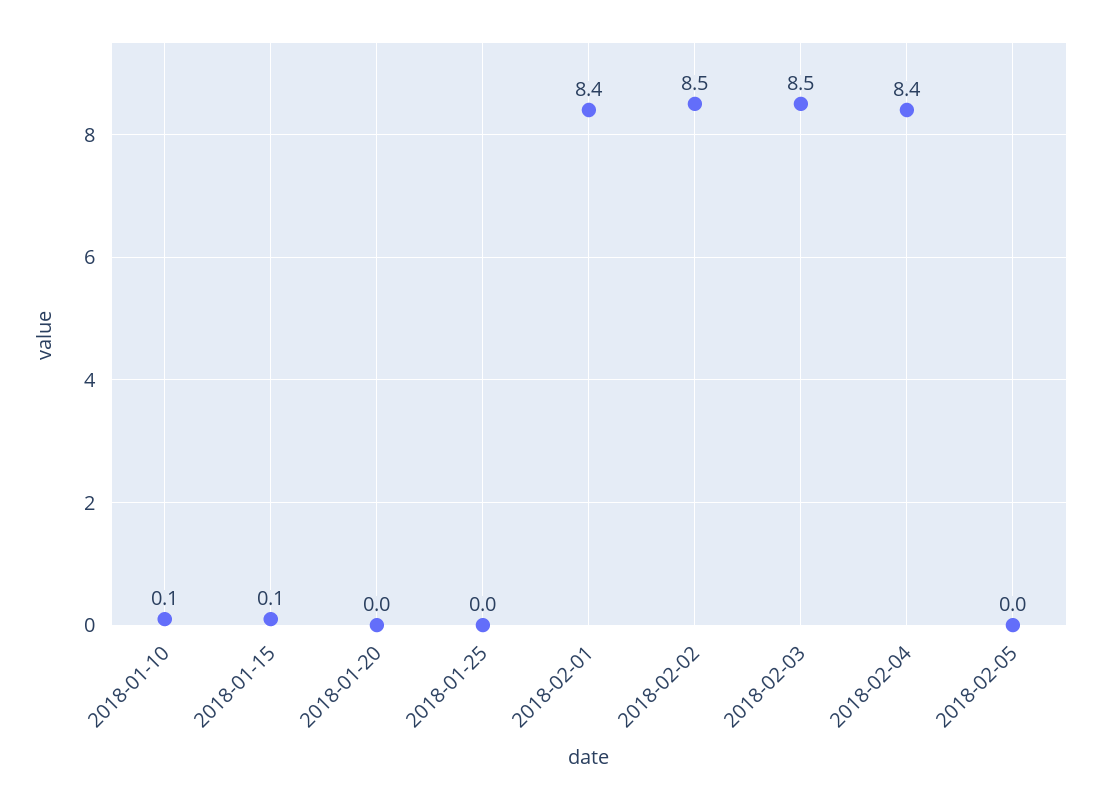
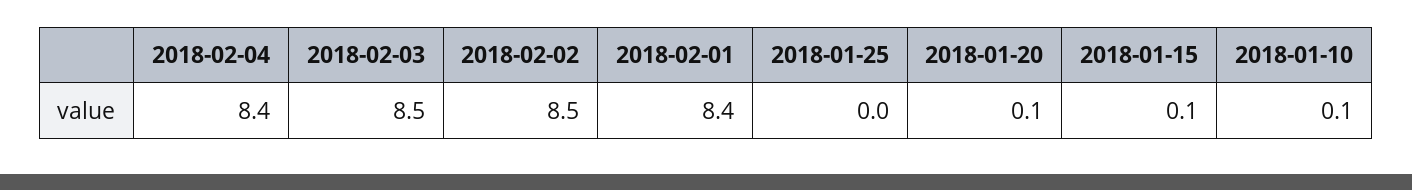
  {
    "2018-01-10": 0.1,
    "2018-01-15": 0.1,
-   "2018-01-20": 0,
+   "2018-01-20": 0.1,
    "2018-01-25": 0,
    "2018-02-01": 8.4,
    "2018-02-02": 8.5,
    "2018-02-03": 8.5,
-   "2018-02-04": 8.4,
+   "2018-02-04": 8.4
-   "2018-02-05": 0
  }

